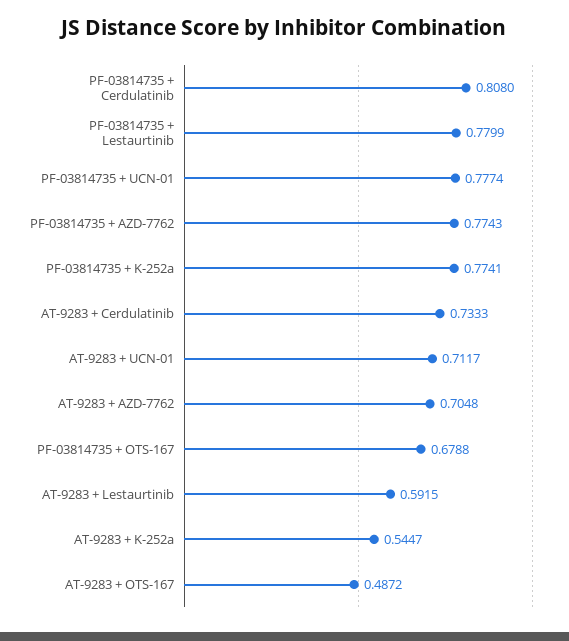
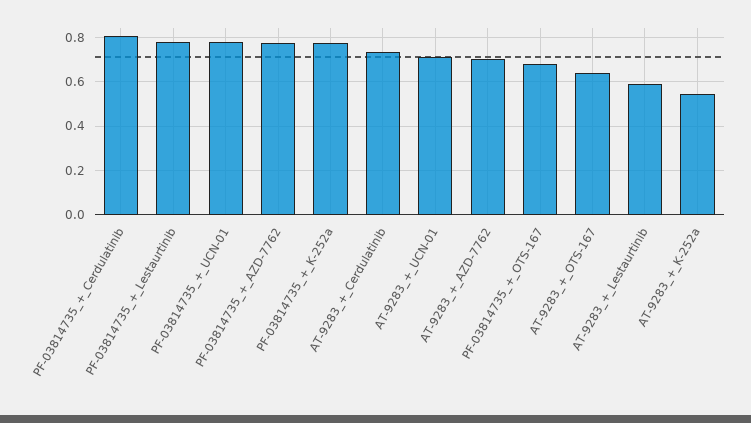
  {
    "PF-03814735 + Cerdulatinib": 0.808,
    "PF-03814735 + Lestaurtinib": 0.7799,
    "PF-03814735 + UCN-01": 0.7774,
    "PF-03814735 + AZD-7762": 0.7743,
    "PF-03814735 + K-252a": 0.7741,
    "AT-9283 + Cerdulatinib": 0.7333,
    "AT-9283 + UCN-01": 0.7117,
    "AT-9283 + AZD-7762": 0.7048,
    "PF-03814735 + OTS-167": 0.6788,
    "AT-9283 + Lestaurtinib": 0.5915,
    "AT-9283 + K-252a": 0.5447,
-   "AT-9283 + OTS-167": 0.4872
+   "AT-9283 + OTS-167": 0.65
  }

